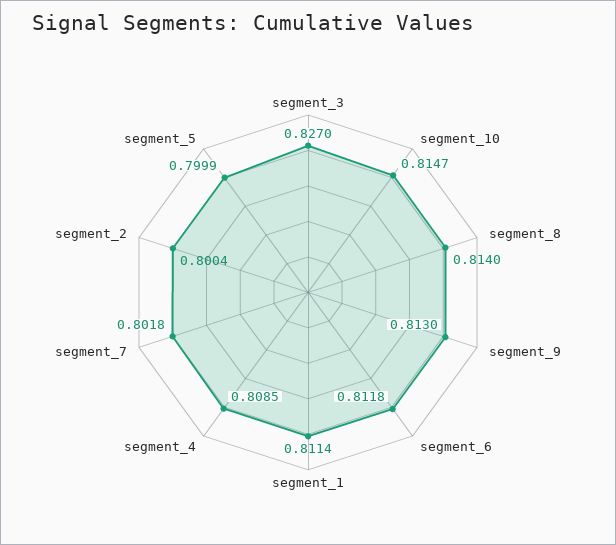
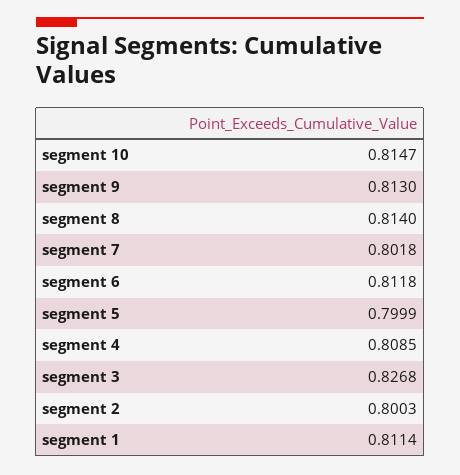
  {
-   "segment_3": 0.827,
+   "segment_3": 0.8268,
    "segment_10": 0.8147,
    "segment_8": 0.814,
    "segment_9": 0.813,
    "segment_6": 0.8118,
    "segment_1": 0.8114,
    "segment_4": 0.8085,
    "segment_7": 0.8018,
-   "segment_2": 0.8004,
+   "segment_2": 0.8003,
    "segment_5": 0.7999
  }

